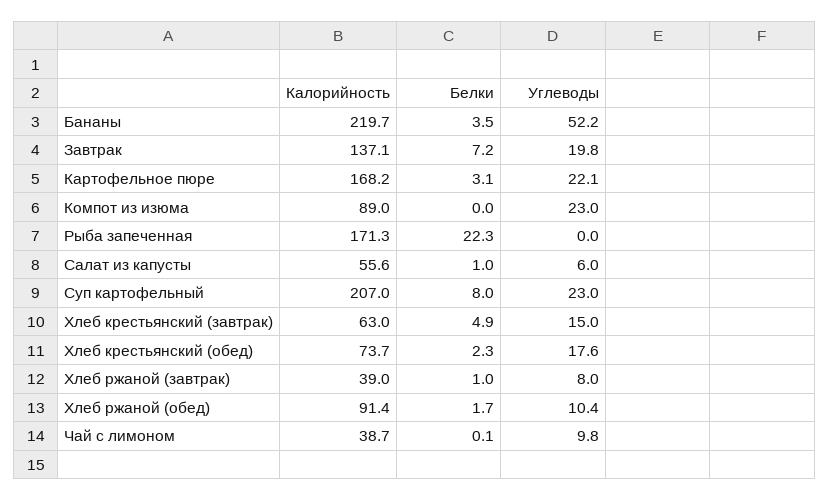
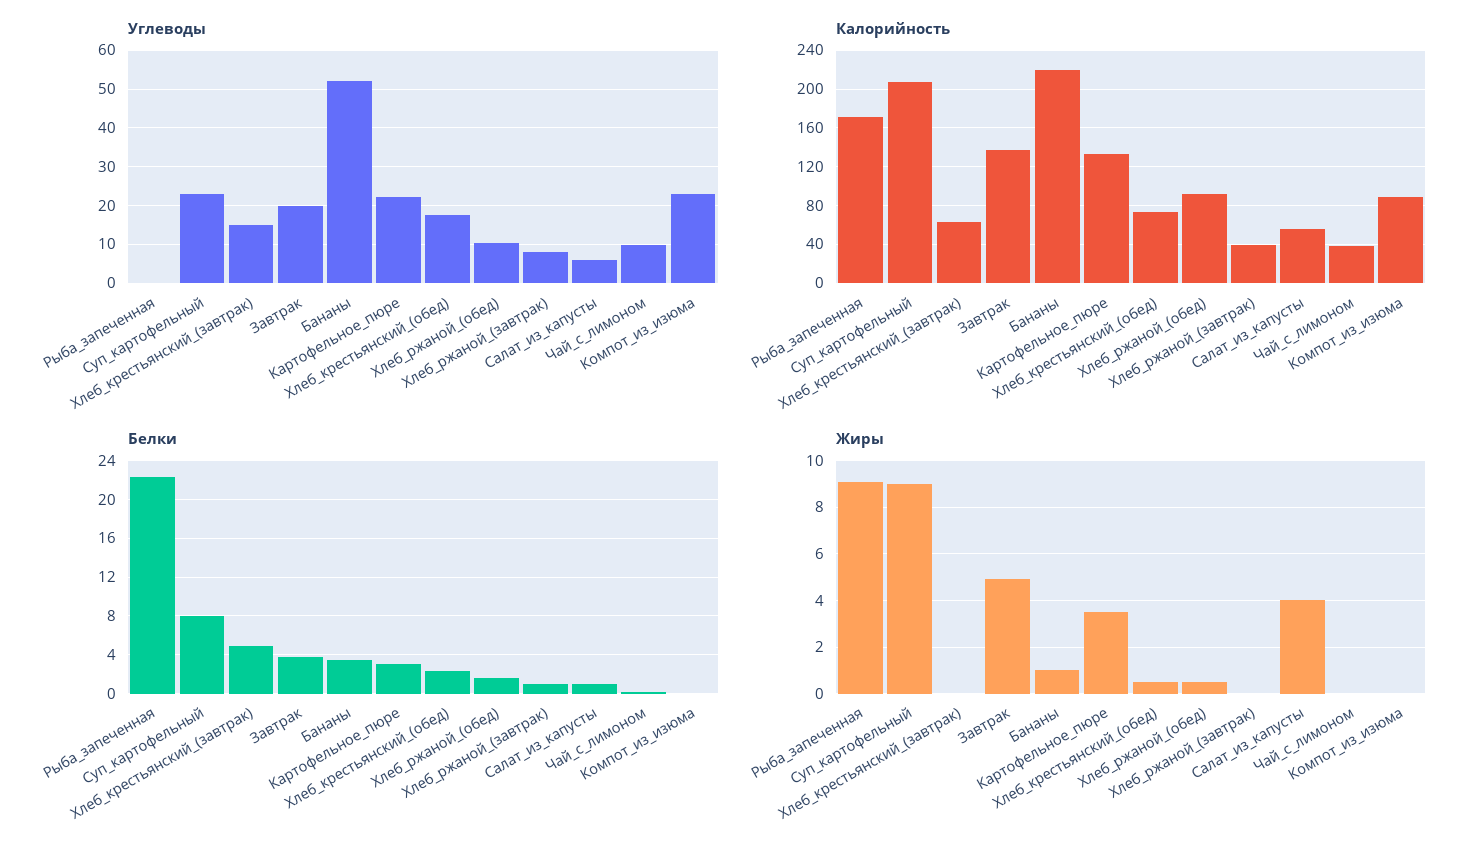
  {
    "Калорийность": {
      "Бананы": 219.7,
      "Завтрак": 137.1,
-     "Картофельное пюре": 168.2,
+     "Картофельное пюре": 130,
      "Компот из изюма": 89,
      "Рыба запеченная": 171.3,
      "Салат из капусты": 55.6,
      "Суп картофельный": 207,
      "Хлеб крестьянский (завтрак)": 63,
      "Хлеб крестьянский (обед)": 73.7,
      "Хлеб ржаной (завтрак)": 39,
      "Хлеб ржаной (обед)": 91.4,
      "Чай с лимоном": 38.7
    },
    "Белки": {
      "Бананы": 3.5,
-     "Завтрак": 7.2,
+     "Завтрак": 4,
      "Картофельное пюре": 3.1,
      "Компот из изюма": 0,
      "Рыба запеченная": 22.3,
      "Салат из капусты": 1,
      "Суп картофельный": 8,
      "Хлеб крестьянский (завтрак)": 4.9,
      "Хлеб крестьянский (обед)": 2.3,
      "Хлеб ржаной (завтрак)": 1,
      "Хлеб ржаной (обед)": 1.7,
      "Чай с лимоном": 0.1
    },
    "Углеводы": {
      "Бананы": 52.2,
      "Завтрак": 19.8,
      "Картофельное пюре": 22.1,
      "Компот из изюма": 23,
      "Рыба запеченная": 0,
      "Салат из капусты": 6,
      "Суп картофельный": 23,
      "Хлеб крестьянский (завтрак)": 15,
      "Хлеб крестьянский (обед)": 17.6,
      "Хлеб ржаной (завтрак)": 8,
      "Хлеб ржаной (обед)": 10.4,
      "Чай с лимоном": 9.8
-   }
+   },
+   "Жиры": {
+     "Рыба запеченная": 9,
+     "Суп картофельный": 9,
+     "Хлеб крестьянский (завтрак)": 0,
+     "Завтрак": 5,
+     "Бананы": 1,
+     "Картофельное пюре": 3.5,
+     "Хлеб крестьянский (обед)": 0.5,
+     "Хлеб ржаной (обед)": 0.5,
+     "Хлеб ржаной (завтрак)": 0,
+     "Салат из капусты": 4,
+     "Чай с лимоном": 0,
+     "Компот из изюма": 0
+   }
  }

